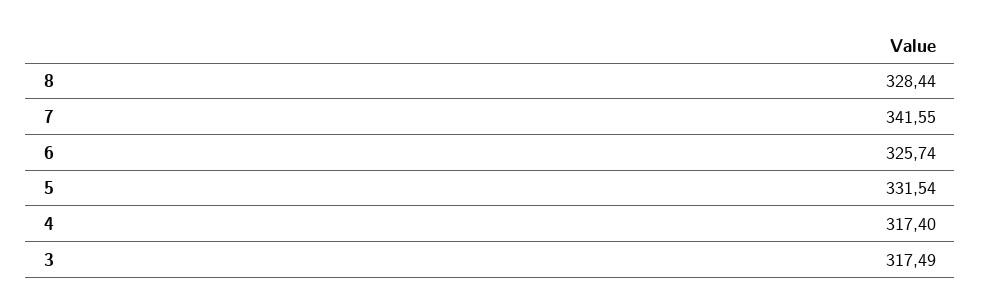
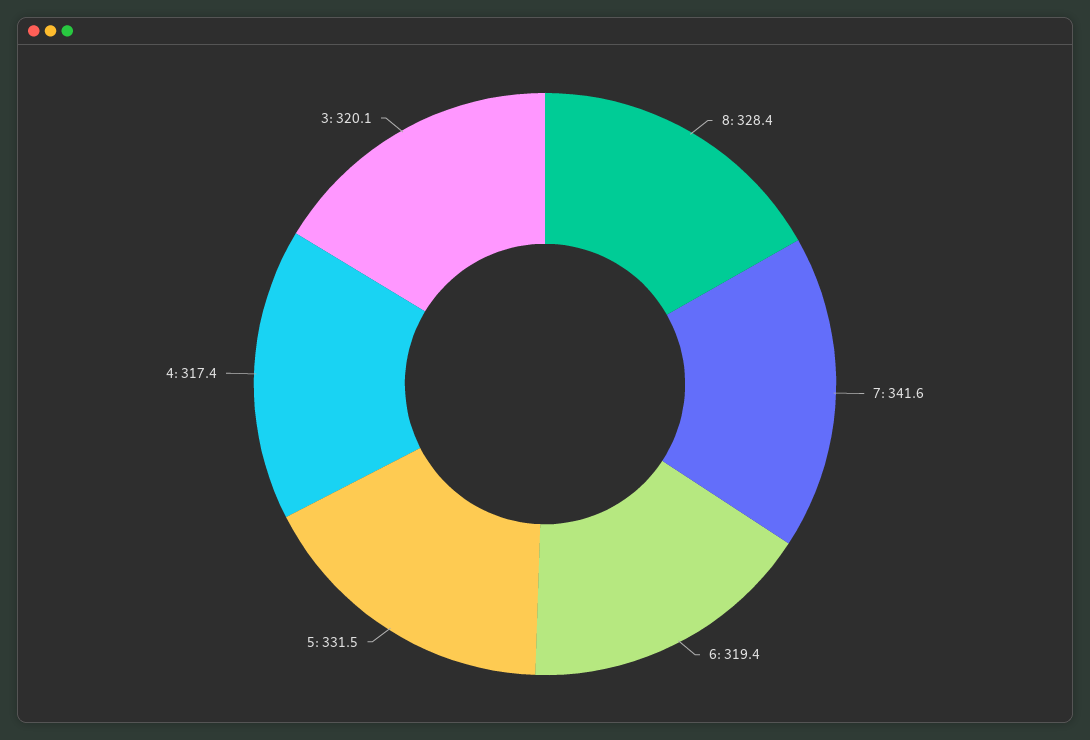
  {
    "8": 328.44,
    "7": 341.55,
-   "6": 325.74,
+   "6": 319.4,
    "5": 331.54,
    "4": 317.4,
-   "3": 317.49
+   "3": 320.1
  }

